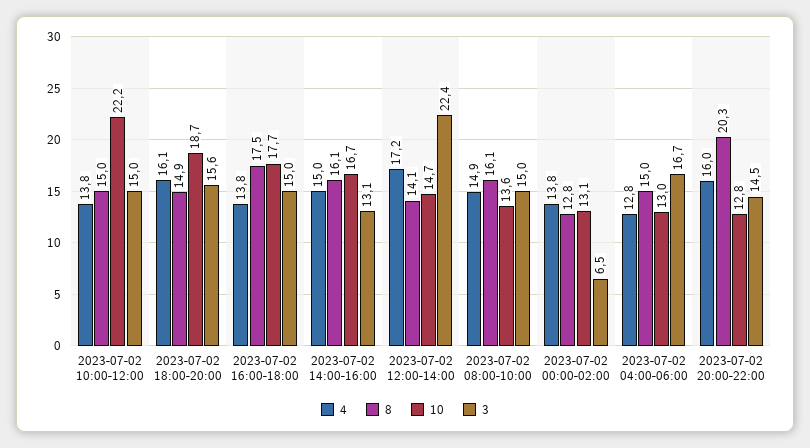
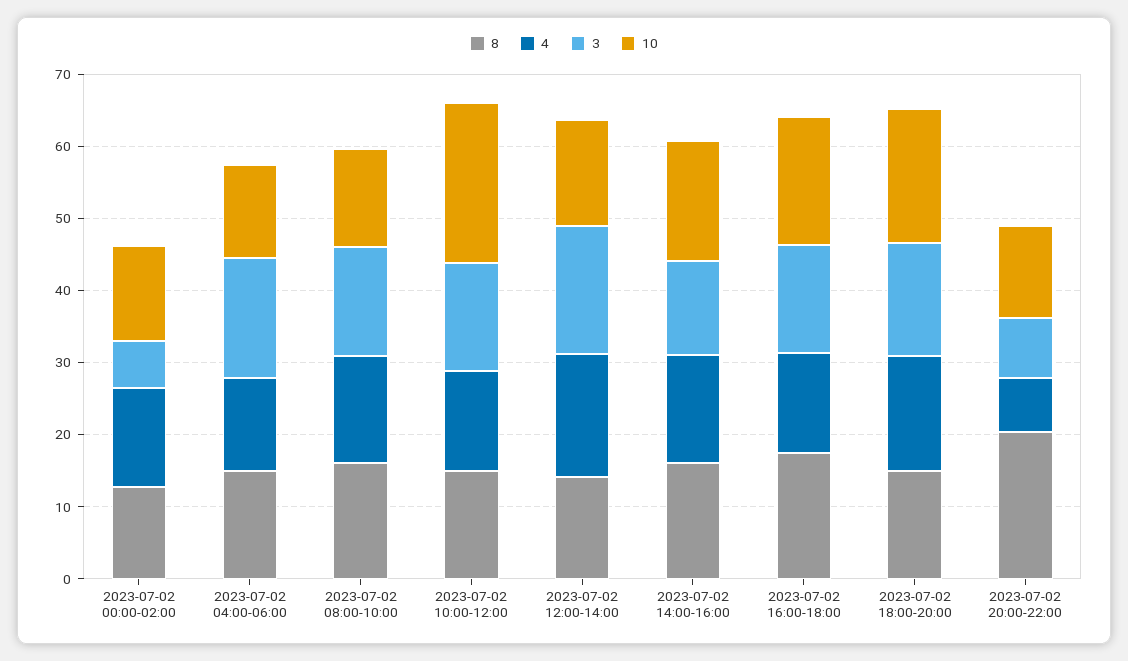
  {
    "4": {
      "2023-07-02 10:00-12:00": 13.8,
      "2023-07-02 18:00-20:00": 16.1,
      "2023-07-02 16:00-18:00": 13.8,
      "2023-07-02 14:00-16:00": 15,
      "2023-07-02 12:00-14:00": 17.2,
      "2023-07-02 08:00-10:00": 14.9,
      "2023-07-02 00:00-02:00": 13.8,
      "2023-07-02 04:00-06:00": 12.8,
-     "2023-07-02 20:00-22:00": 16
+     "2023-07-02 20:00-22:00": 8
    },
    "8": {
      "2023-07-02 10:00-12:00": 15,
      "2023-07-02 18:00-20:00": 14.9,
      "2023-07-02 16:00-18:00": 17.5,
      "2023-07-02 14:00-16:00": 16.1,
      "2023-07-02 12:00-14:00": 14.1,
      "2023-07-02 08:00-10:00": 16.1,
      "2023-07-02 00:00-02:00": 12.8,
      "2023-07-02 04:00-06:00": 15,
      "2023-07-02 20:00-22:00": 20.3
    },
    "10": {
      "2023-07-02 10:00-12:00": 22.2,
      "2023-07-02 18:00-20:00": 18.7,
      "2023-07-02 16:00-18:00": 17.7,
      "2023-07-02 14:00-16:00": 16.7,
      "2023-07-02 12:00-14:00": 14.7,
      "2023-07-02 08:00-10:00": 13.6,
      "2023-07-02 00:00-02:00": 13.1,
      "2023-07-02 04:00-06:00": 13,
      "2023-07-02 20:00-22:00": 12.8
    },
    "3": {
      "2023-07-02 10:00-12:00": 15,
      "2023-07-02 18:00-20:00": 15.6,
      "2023-07-02 16:00-18:00": 15,
      "2023-07-02 14:00-16:00": 13.1,
-     "2023-07-02 12:00-14:00": 22.4,
+     "2023-07-02 12:00-14:00": 18,
      "2023-07-02 08:00-10:00": 15,
      "2023-07-02 00:00-02:00": 6.5,
      "2023-07-02 04:00-06:00": 16.7,
-     "2023-07-02 20:00-22:00": 14.5
+     "2023-07-02 20:00-22:00": 8
    }
  }

